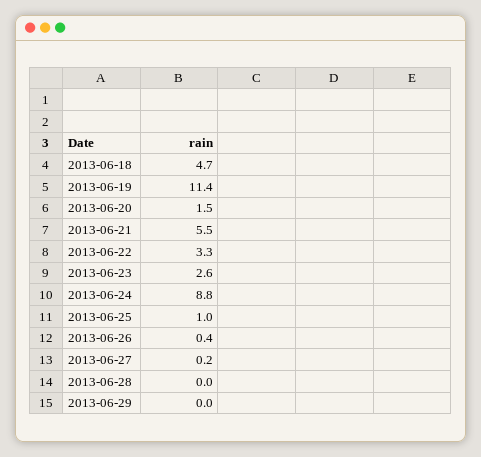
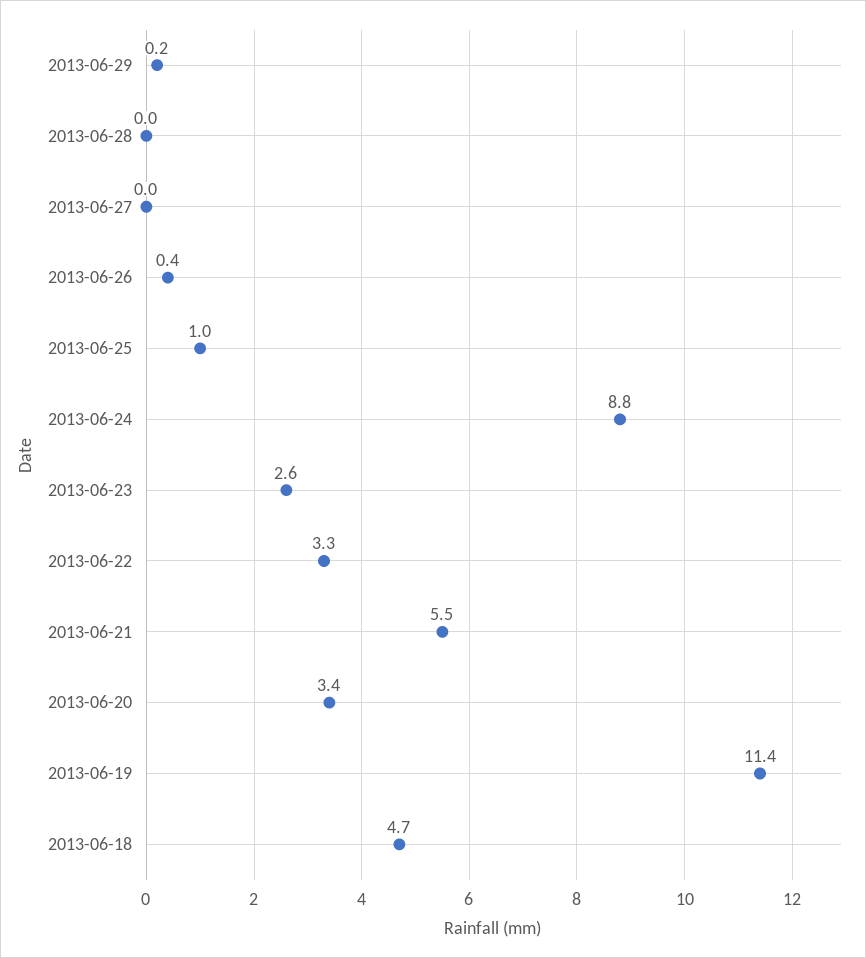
  {
    "2013-06-18": 4.7,
    "2013-06-19": 11.4,
-   "2013-06-20": 1.5,
+   "2013-06-20": 3.4,
    "2013-06-21": 5.5,
    "2013-06-22": 3.3,
    "2013-06-23": 2.6,
    "2013-06-24": 8.8,
    "2013-06-25": 1,
    "2013-06-26": 0.4,
-   "2013-06-27": 0.2,
+   "2013-06-27": 0,
    "2013-06-28": 0,
-   "2013-06-29": 0
+   "2013-06-29": 0.2
  }

